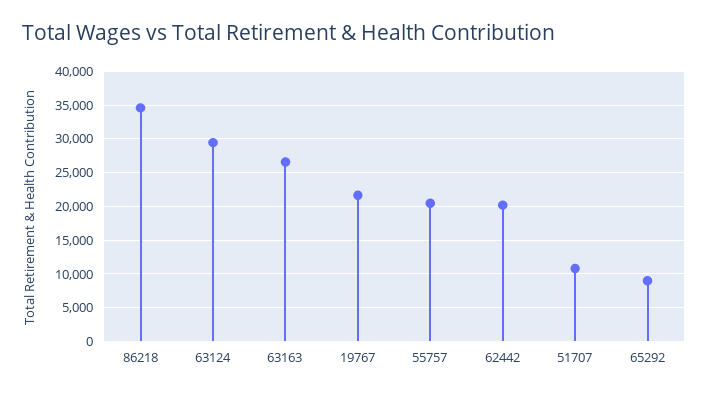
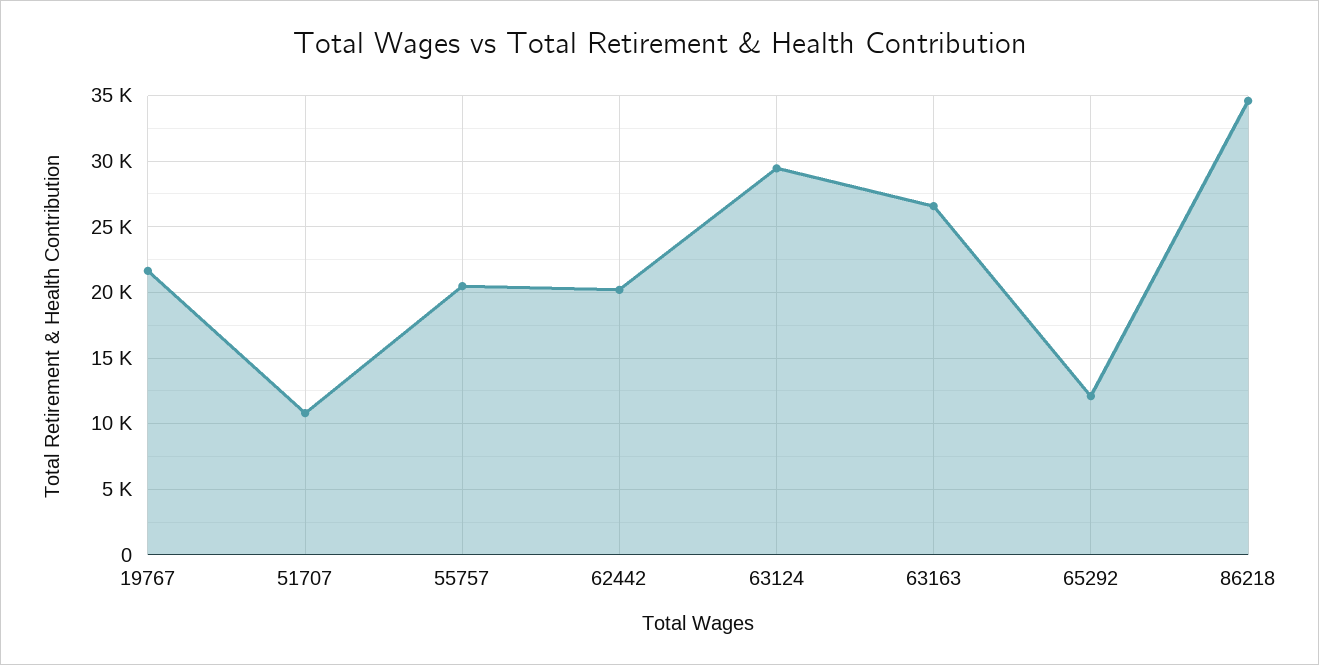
  {
    "86218": 34500,
    "63124": 29500,
    "63163": 26500,
    "19767": 21500,
    "55757": 20500,
    "62442": 20000,
    "51707": 11000,
-   "65292": 9000
+   "65292": 12000
  }

